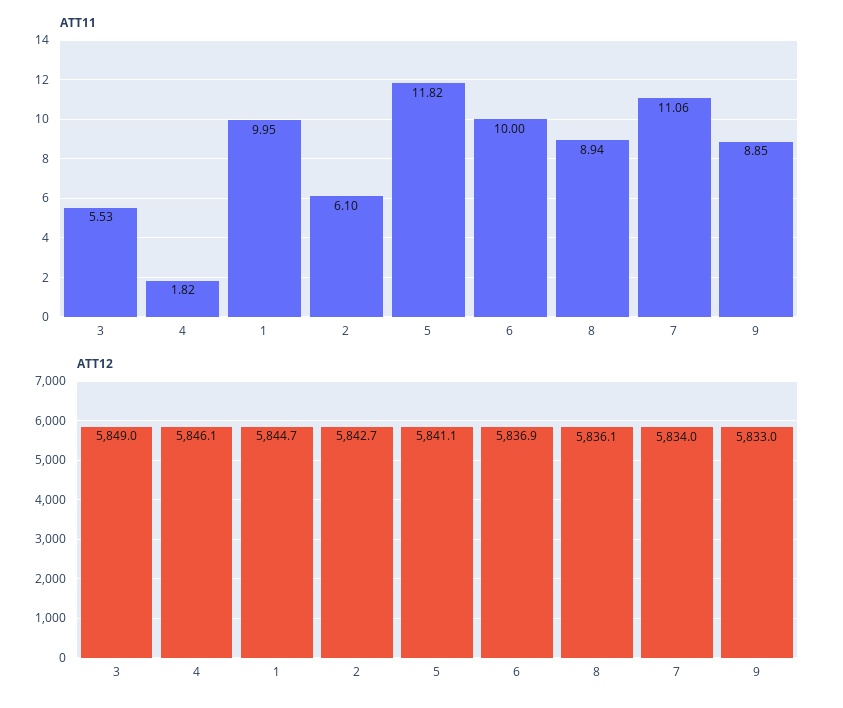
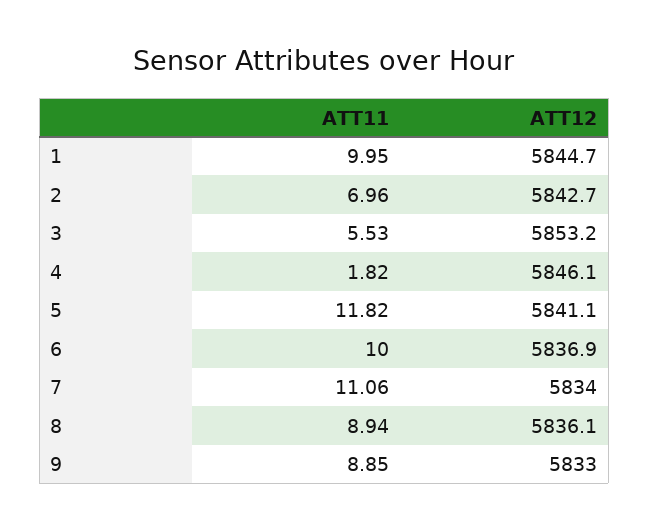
  {
    "ATT11": {
      "3": 5.53,
      "4": 1.82,
      "1": 9.95,
-     "2": 6.1,
+     "2": 6.96,
      "5": 11.82,
      "6": 10,
      "8": 8.94,
      "7": 11.06,
      "9": 8.85
    },
    "ATT12": {
-     "3": 5849,
+     "3": 5853.2,
      "4": 5846.1,
      "1": 5844.7,
      "2": 5842.7,
      "5": 5841.1,
      "6": 5836.9,
      "8": 5836.1,
      "7": 5834,
      "9": 5833
    }
  }

